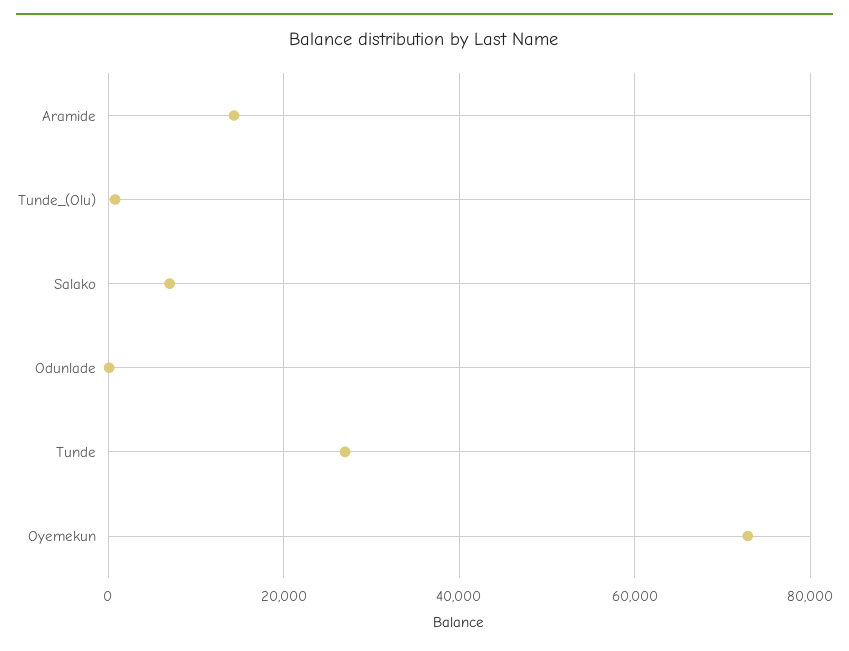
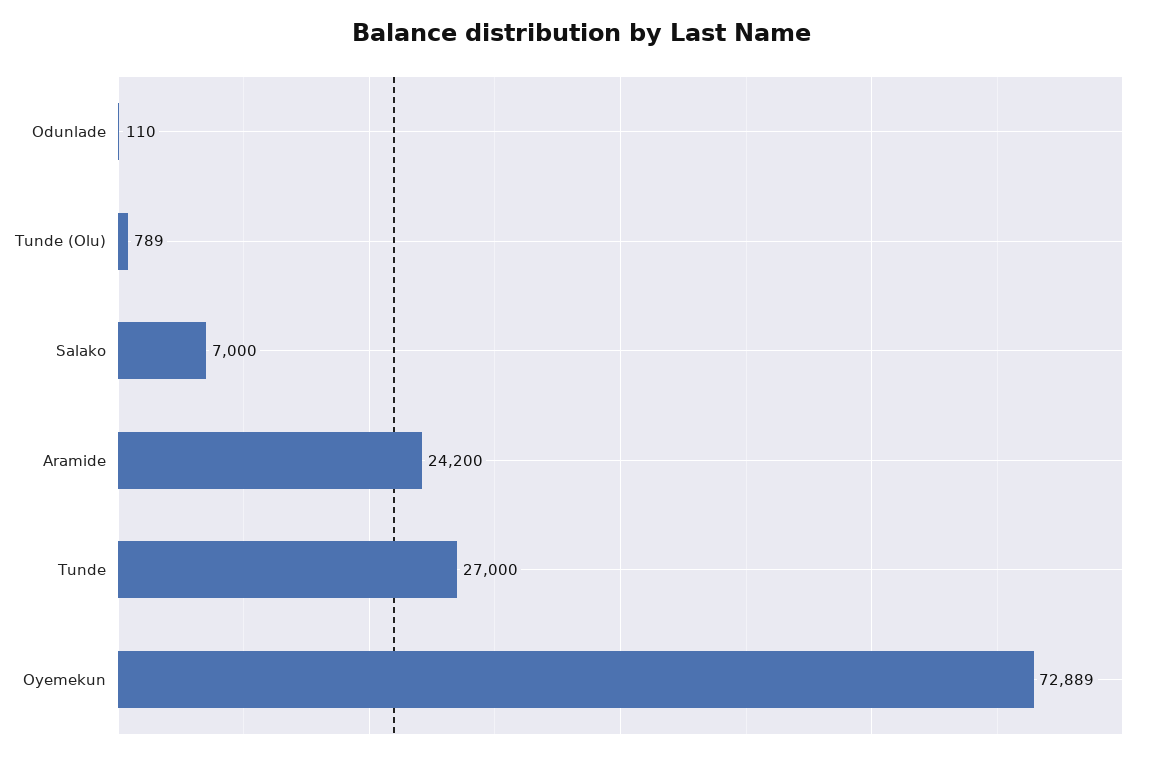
  {
-   "Aramide": 14000,
+   "Aramide": 24200,
    "Tunde_(Olu)": 789,
    "Salako": 7000,
    "Odunlade": 110,
    "Tunde": 27000,
    "Oyemekun": 72889
  }

